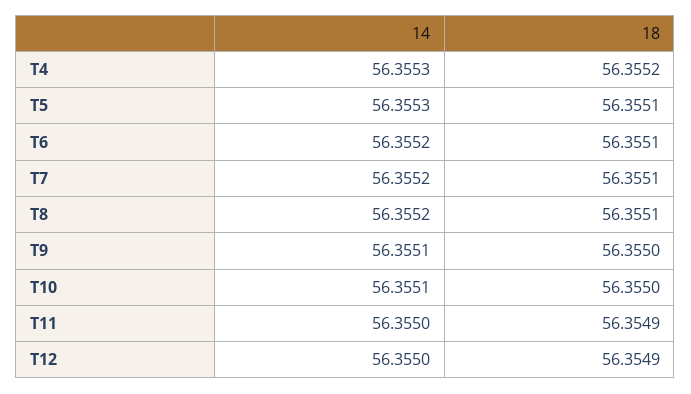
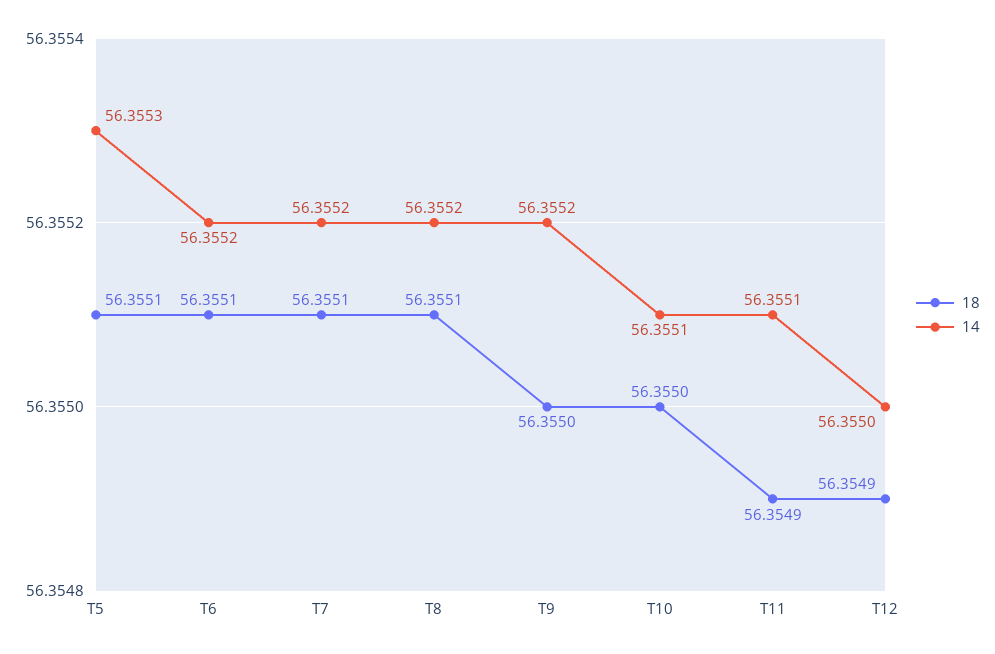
  {
    "14": {
-     "T4": 56.3553,
      "T5": 56.3553,
      "T6": 56.3552,
      "T7": 56.3552,
      "T8": 56.3552,
-     "T9": 56.3551,
+     "T9": 56.3552,
      "T10": 56.3551,
-     "T11": 56.355,
+     "T11": 56.3551,
      "T12": 56.355
    },
    "18": {
-     "T4": 56.3552,
      "T5": 56.3551,
      "T6": 56.3551,
      "T7": 56.3551,
      "T8": 56.3551,
      "T9": 56.355,
      "T10": 56.355,
      "T11": 56.3549,
      "T12": 56.3549
    }
  }

